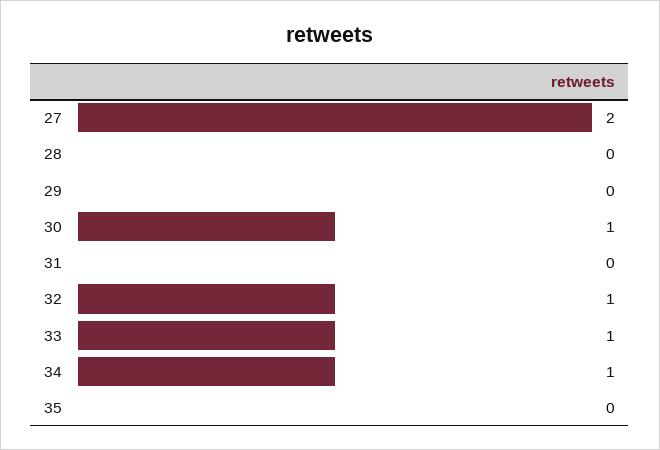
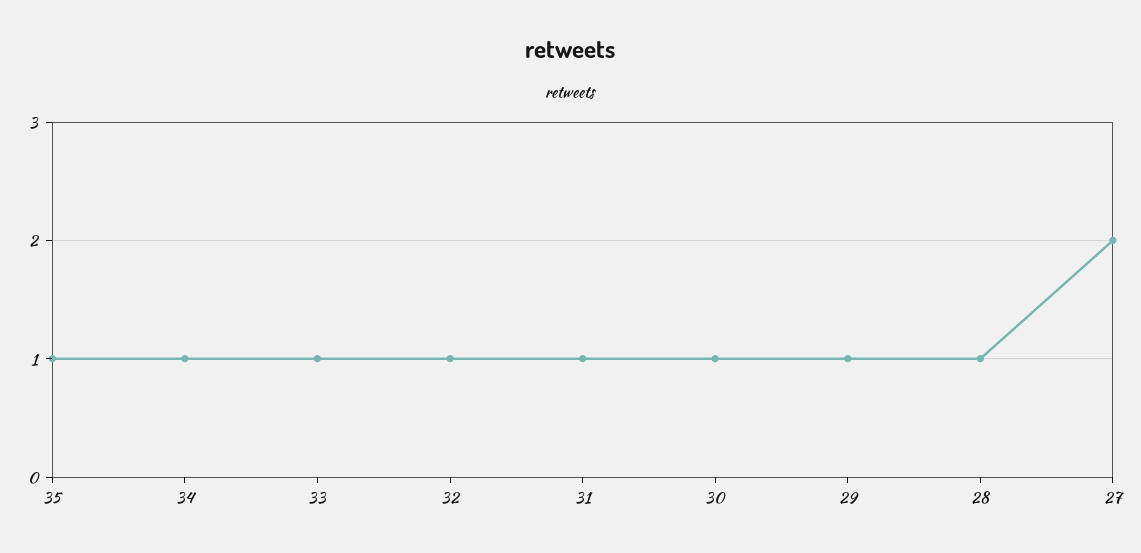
  {
    "27": 2,
-   "28": 0,
+   "28": 1,
-   "29": 0,
+   "29": 1,
    "30": 1,
-   "31": 0,
+   "31": 1,
    "32": 1,
    "33": 1,
    "34": 1,
-   "35": 0
+   "35": 1
  }

